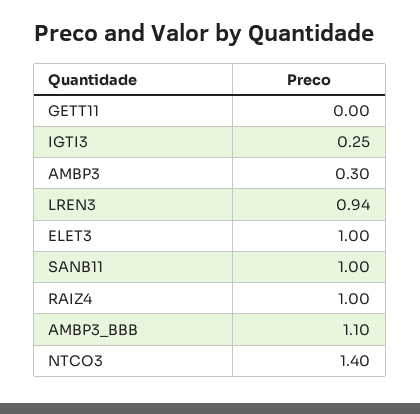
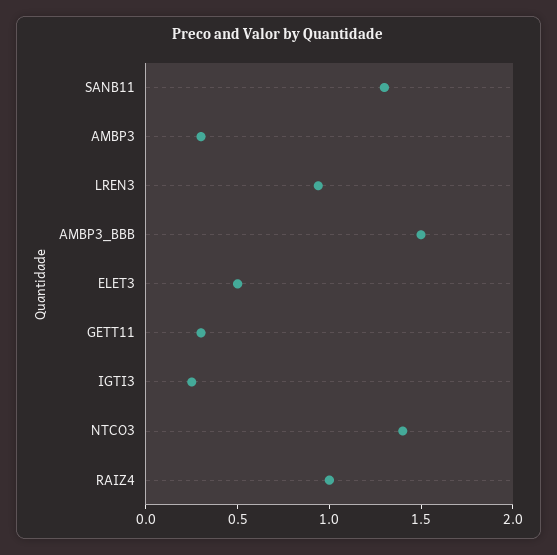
  {
-   "GETT11": 0,
+   "GETT11": 0.3,
    "IGTI3": 0.25,
    "AMBP3": 0.3,
    "LREN3": 0.94,
-   "ELET3": 1,
+   "ELET3": 0.5,
-   "SANB11": 1,
+   "SANB11": 1.3,
    "RAIZ4": 1,
-   "AMBP3_BBB": 1.1,
+   "AMBP3_BBB": 1.5,
    "NTCO3": 1.4
  }

